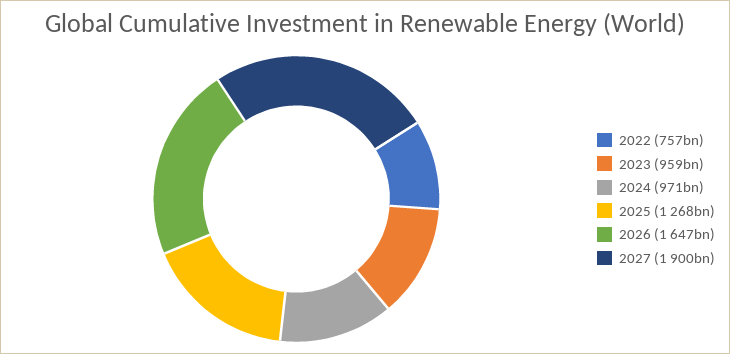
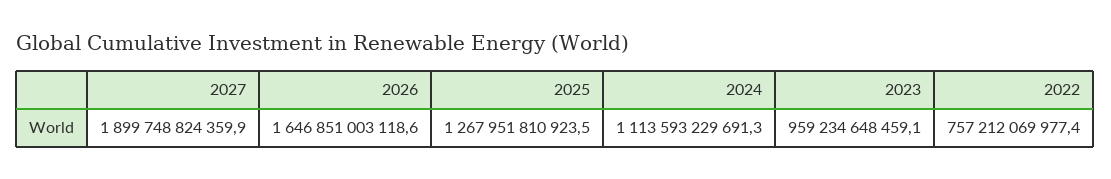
  {
    "2022": 757212069977.4,
    "2023": 959234648459.1,
-   "2024": 971000000000,
+   "2024": 1113593229691.3,
    "2025": 1267951810923.5,
    "2026": 1646851003118.6,
    "2027": 1899748824359.9
  }

